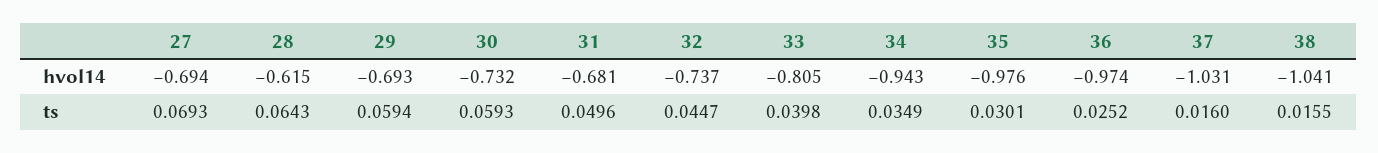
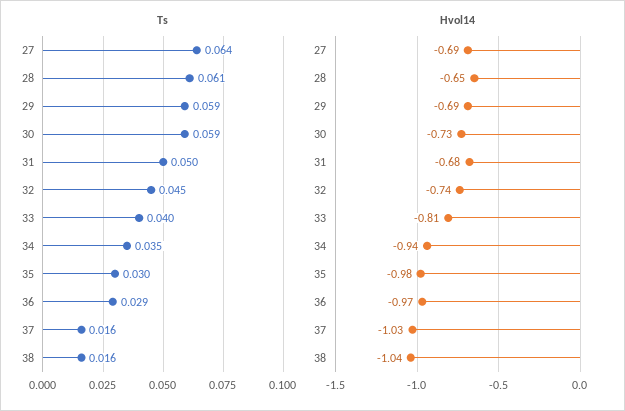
  {
    "hvol14": {
      "27": -0.694,
-     "28": -0.615,
+     "28": -0.65,
      "29": -0.693,
      "30": -0.732,
      "31": -0.681,
      "32": -0.737,
      "33": -0.805,
      "34": -0.943,
      "35": -0.976,
      "36": -0.974,
      "37": -1.031,
      "38": -1.041
    },
    "ts": {
-     "27": 0.0693,
+     "27": 0.064,
-     "28": 0.0643,
+     "28": 0.061,
      "29": 0.0594,
      "30": 0.0593,
      "31": 0.0496,
      "32": 0.0447,
      "33": 0.0398,
      "34": 0.0349,
      "35": 0.0301,
-     "36": 0.0252,
+     "36": 0.029,
      "37": 0.016,
      "38": 0.0155
    }
  }

